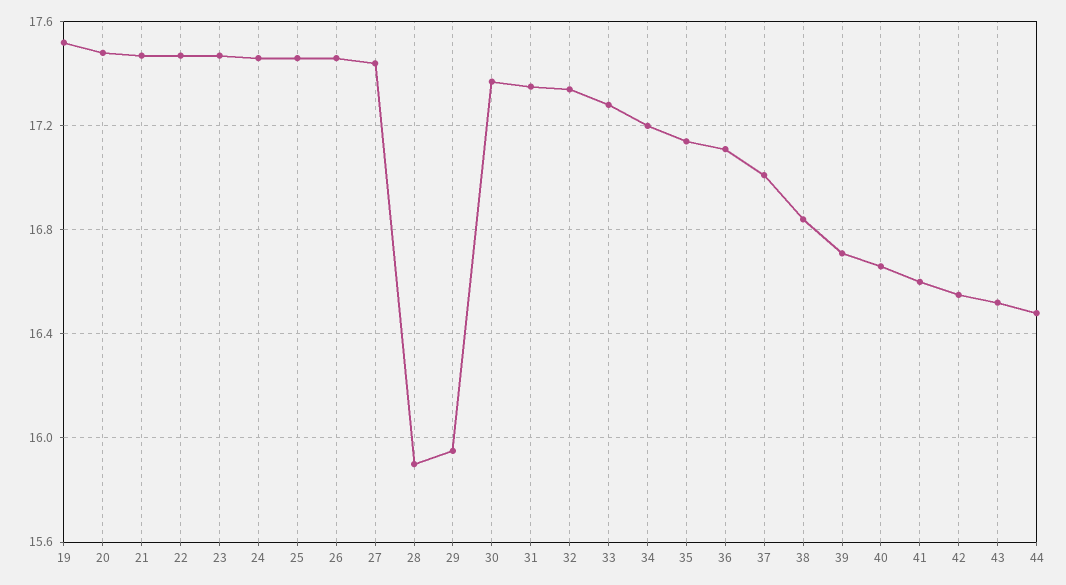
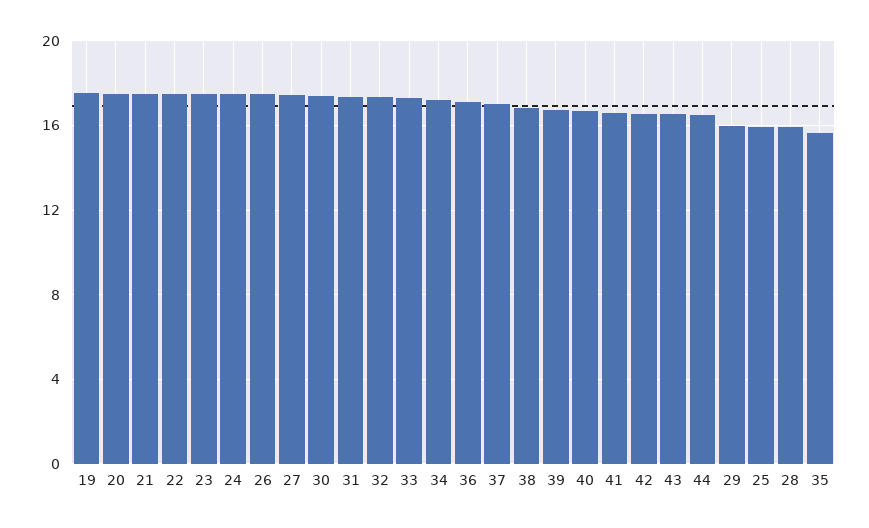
  {
    "19": 17.5,
    "20": 17.5,
    "21": 17.45,
    "22": 17.45,
    "23": 17.45,
    "24": 17.45,
-   "25": 17.45,
+   "25": 16,
    "26": 17.45,
    "27": 17.45,
    "28": 15.9,
    "29": 15.95,
    "30": 17.35,
    "31": 17.35,
    "32": 17.35,
    "33": 17.3,
    "34": 17.2,
-   "35": 17.15,
+   "35": 15.5,
    "36": 17.1,
    "37": 17,
    "38": 16.85,
    "39": 16.7,
    "40": 16.65,
    "41": 16.6,
    "42": 16.55,
    "43": 16.5,
    "44": 16.5
  }

